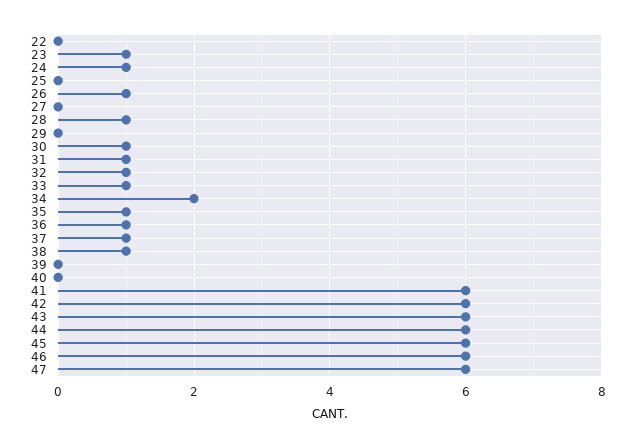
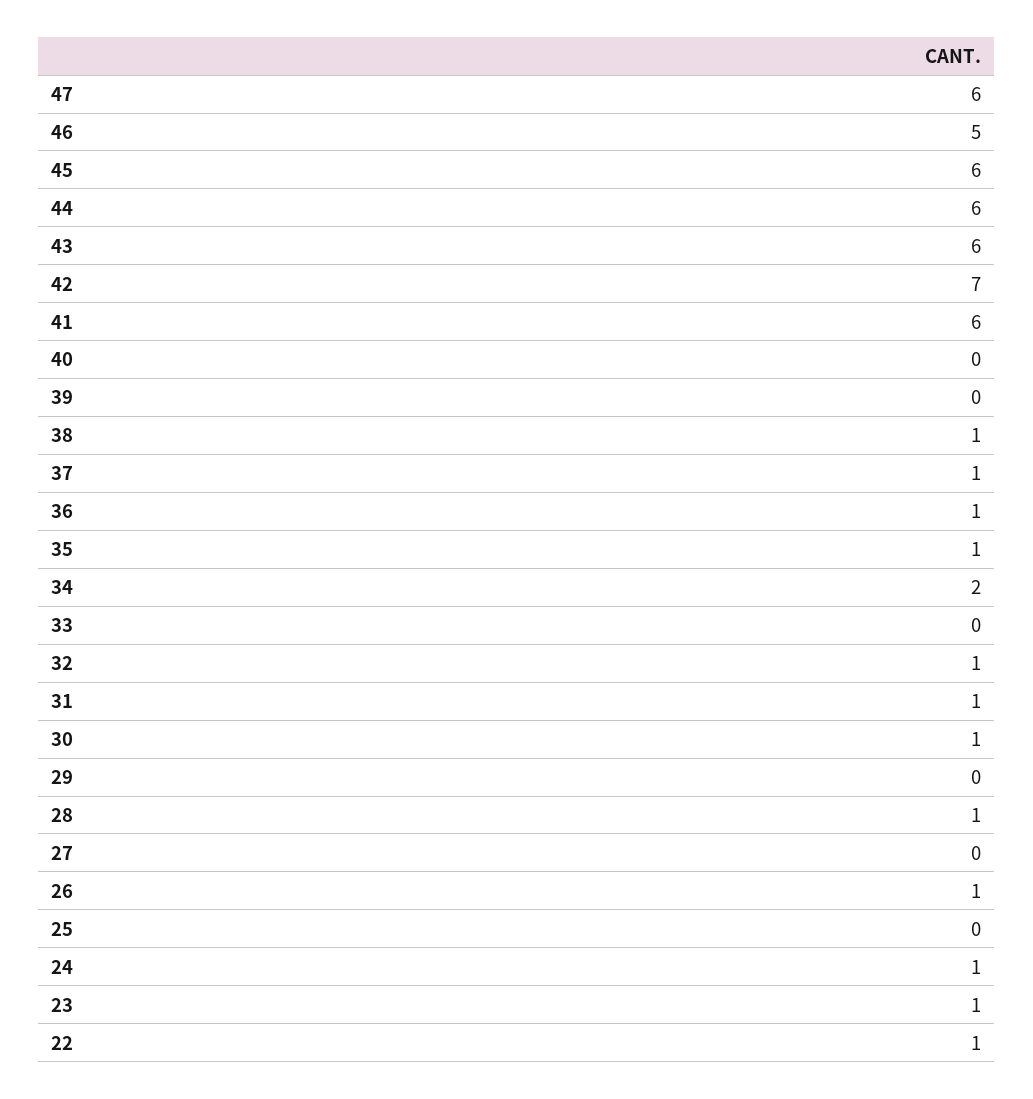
  {
-   "22": 0,
+   "22": 1,
    "23": 1,
    "24": 1,
    "25": 0,
    "26": 1,
    "27": 0,
    "28": 1,
    "29": 0,
    "30": 1,
    "31": 1,
    "32": 1,
-   "33": 1,
+   "33": 0,
    "34": 2,
    "35": 1,
    "36": 1,
    "37": 1,
    "38": 1,
    "39": 0,
    "40": 0,
    "41": 6,
-   "42": 6,
+   "42": 7,
    "43": 6,
    "44": 6,
    "45": 6,
-   "46": 6,
+   "46": 5,
    "47": 6
  }

